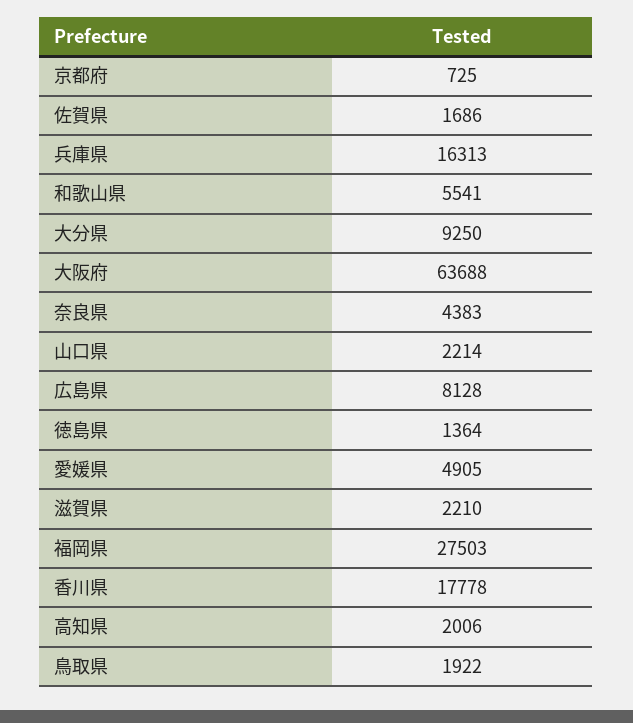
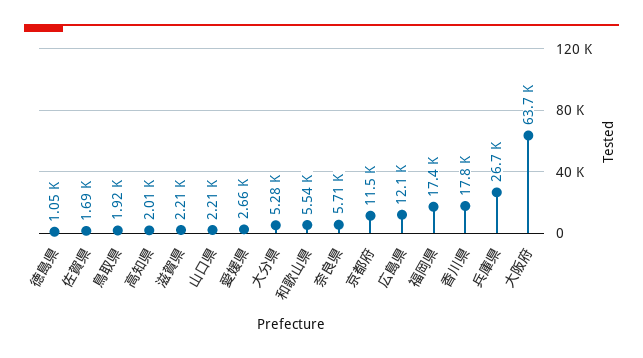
  {
-   "京都府": 725,
+   "京都府": 11500,
    "佐賀県": 1686,
-   "兵庫県": 16313,
+   "兵庫県": 26700,
    "和歌山県": 5541,
-   "大分県": 9250,
+   "大分県": 5280,
    "大阪府": 63688,
-   "奈良県": 4383,
+   "奈良県": 5710,
    "山口県": 2214,
-   "広島県": 8128,
+   "広島県": 12100,
-   "徳島県": 1364,
+   "徳島県": 1050,
-   "愛媛県": 4905,
+   "愛媛県": 2660,
    "滋賀県": 2210,
-   "福岡県": 27503,
+   "福岡県": 17400,
    "香川県": 17778,
    "高知県": 2006,
    "鳥取県": 1922
  }

